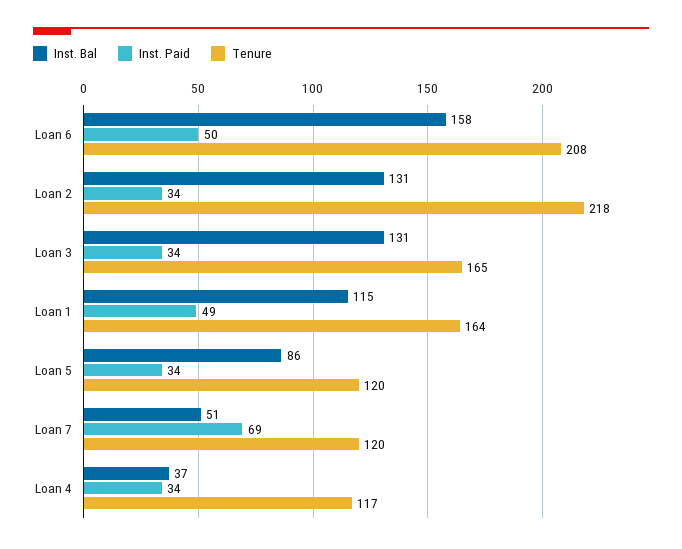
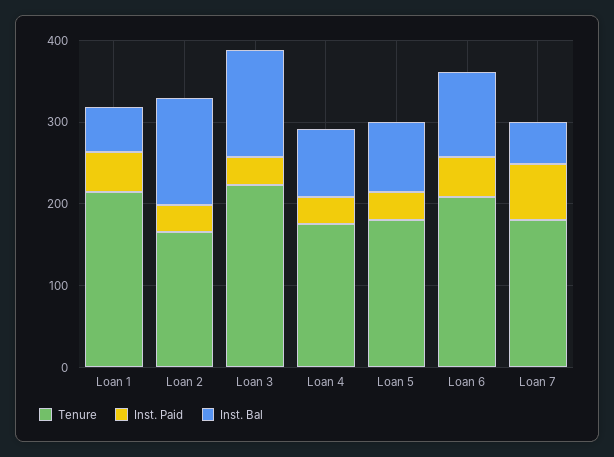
  {
    "Inst. Bal": {
-     "Loan 6": 158,
+     "Loan 6": 100,
      "Loan 2": 131,
      "Loan 3": 131,
-     "Loan 1": 115,
+     "Loan 1": 60,
      "Loan 5": 86,
      "Loan 7": 51,
-     "Loan 4": 37
+     "Loan 4": 80
    },
    "Inst. Paid": {
      "Loan 6": 50,
      "Loan 2": 34,
      "Loan 3": 34,
      "Loan 1": 49,
      "Loan 5": 34,
      "Loan 7": 69,
      "Loan 4": 34
    },
    "Tenure": {
      "Loan 6": 208,
-     "Loan 2": 218,
+     "Loan 2": 160,
-     "Loan 3": 165,
+     "Loan 3": 220,
-     "Loan 1": 164,
+     "Loan 1": 220,
-     "Loan 5": 120,
+     "Loan 5": 180,
-     "Loan 7": 120,
+     "Loan 7": 180,
-     "Loan 4": 117
+     "Loan 4": 180
    }
  }

